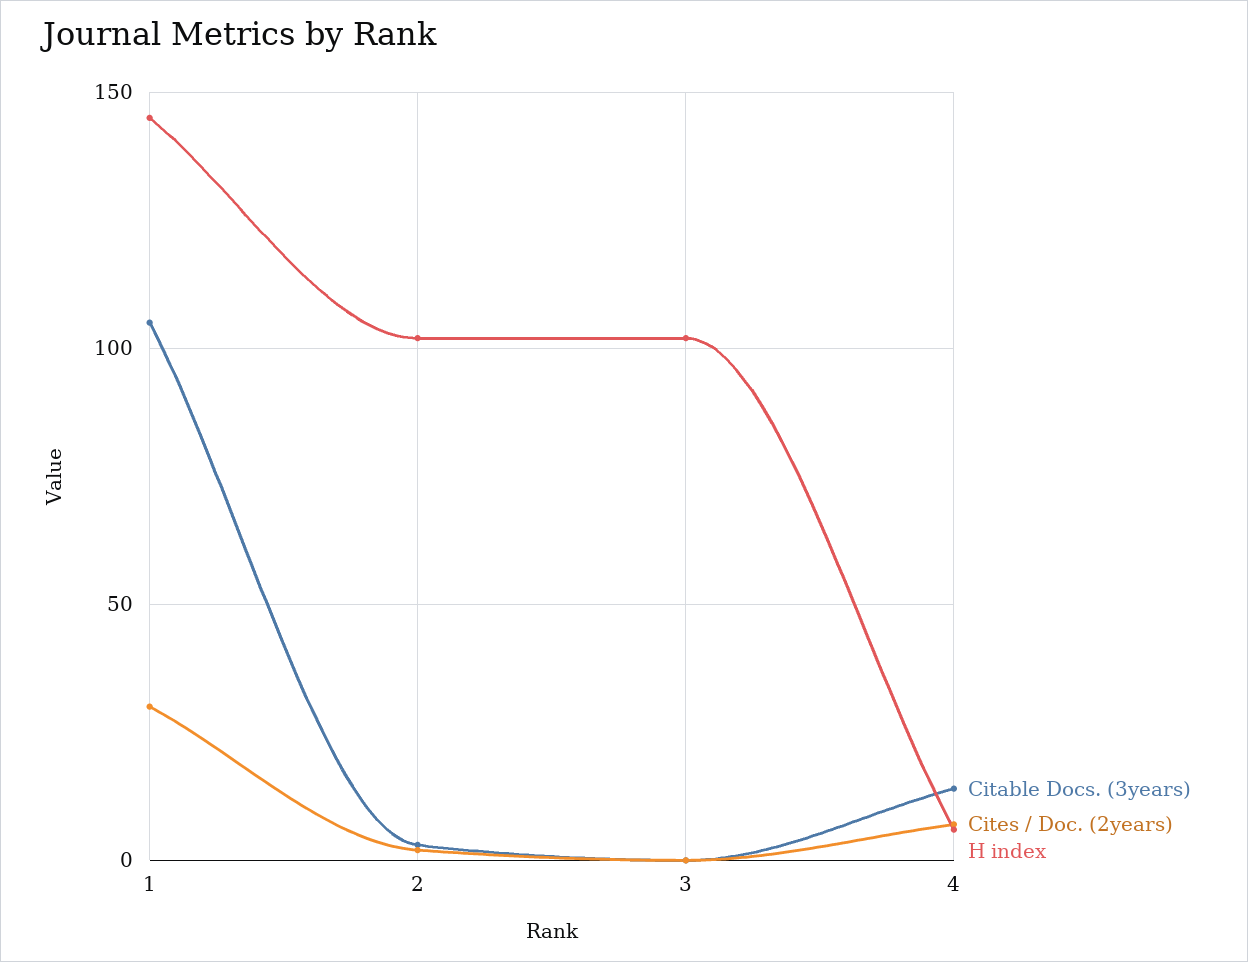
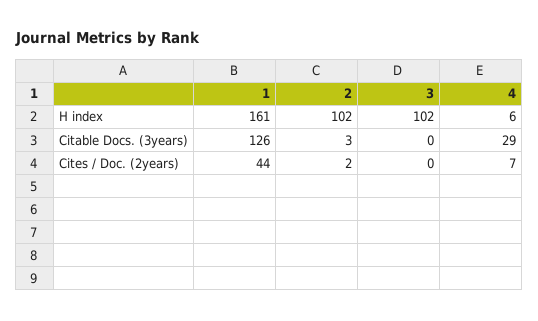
  {
    "Citable Docs. (3years)": {
-     "1": 105,
+     "1": 126,
      "2": 3,
      "3": 0,
-     "4": 15
+     "4": 29
    },
    "Cites / Doc. (2years)": {
-     "1": 30,
+     "1": 44,
      "2": 2,
      "3": 0,
      "4": 7
    },
    "H index": {
-     "1": 145,
+     "1": 161,
      "2": 102,
      "3": 102,
      "4": 6
    }
  }

